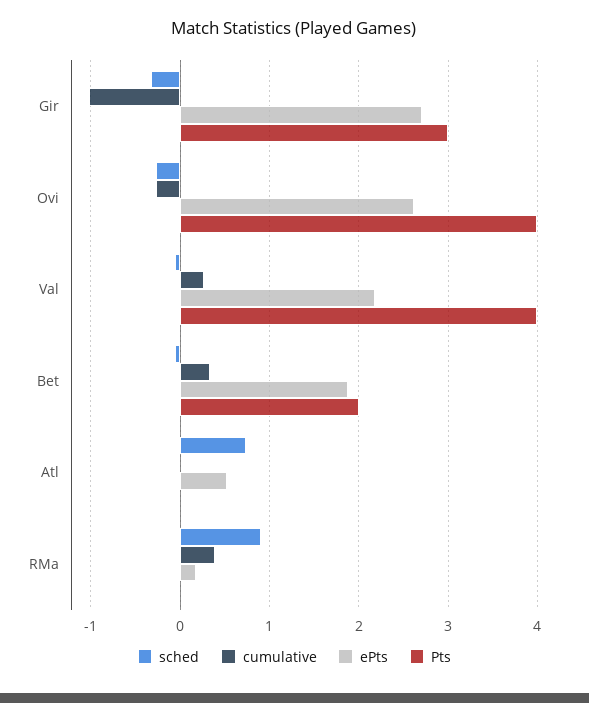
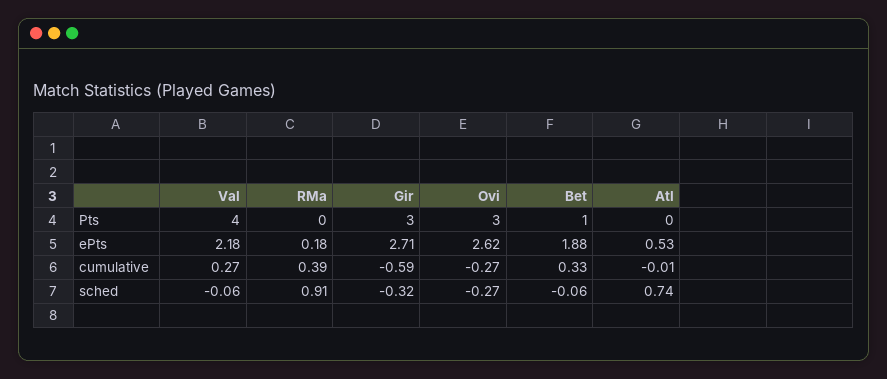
  {
    "sched": {
      "Gir": -0.32,
      "Ovi": -0.27,
      "Val": -0.06,
      "Bet": -0.06,
      "Atl": 0.74,
      "RMa": 0.91
    },
    "cumulative": {
-     "Gir": -1,
+     "Gir": -0.59,
      "Ovi": -0.27,
      "Val": 0.27,
      "Bet": 0.33,
      "Atl": -0.01,
      "RMa": 0.39
    },
    "ePts": {
      "Gir": 2.71,
      "Ovi": 2.62,
      "Val": 2.18,
      "Bet": 1.88,
      "Atl": 0.53,
      "RMa": 0.18
    },
    "Pts": {
      "Gir": 3,
-     "Ovi": 4,
+     "Ovi": 3,
      "Val": 4,
-     "Bet": 2,
+     "Bet": 1,
      "Atl": 0,
      "RMa": 0
    }
  }

